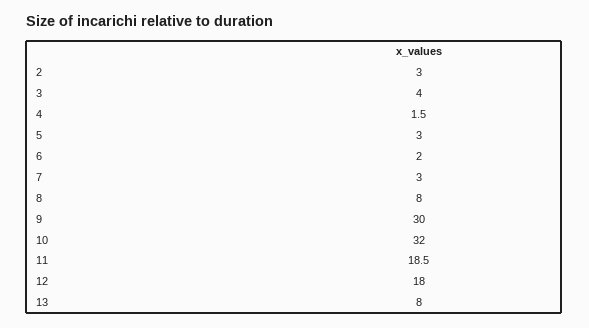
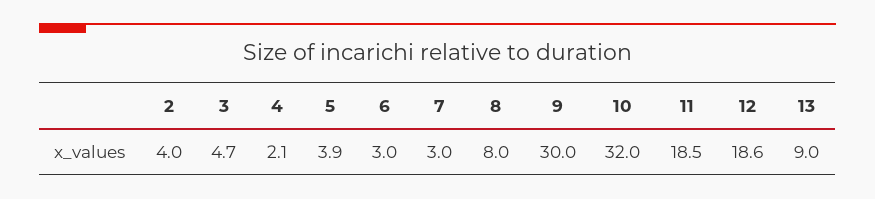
  {
-   "2": 3,
+   "2": 4,
-   "3": 4,
+   "3": 4.7,
-   "4": 1.5,
+   "4": 2.1,
-   "5": 3,
+   "5": 3.9,
-   "6": 2,
+   "6": 3,
    "7": 3,
    "8": 8,
    "9": 30,
    "10": 32,
    "11": 18.5,
-   "12": 18,
+   "12": 18.6,
-   "13": 8
+   "13": 9
  }

